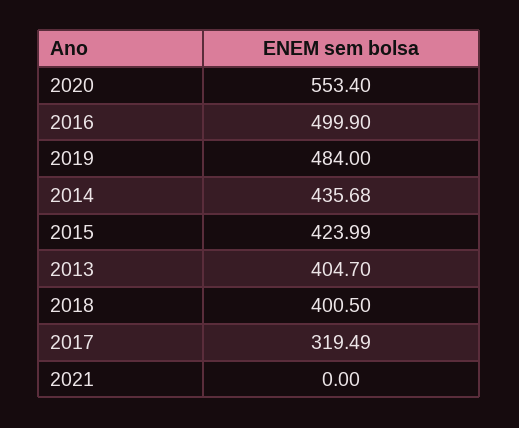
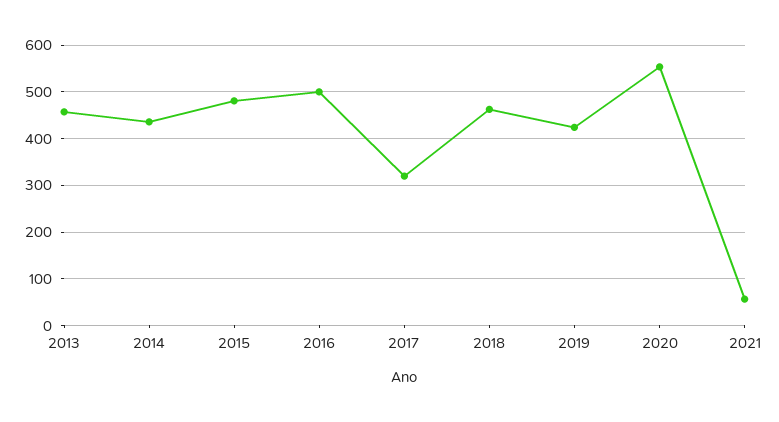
  {
    "2020": 553.4,
    "2016": 499.9,
-   "2019": 484,
+   "2019": 420,
    "2014": 435.68,
-   "2015": 423.99,
+   "2015": 480,
-   "2013": 404.7,
+   "2013": 460,
-   "2018": 400.5,
+   "2018": 460,
    "2017": 319.49,
-   "2021": 0
+   "2021": 60
  }

